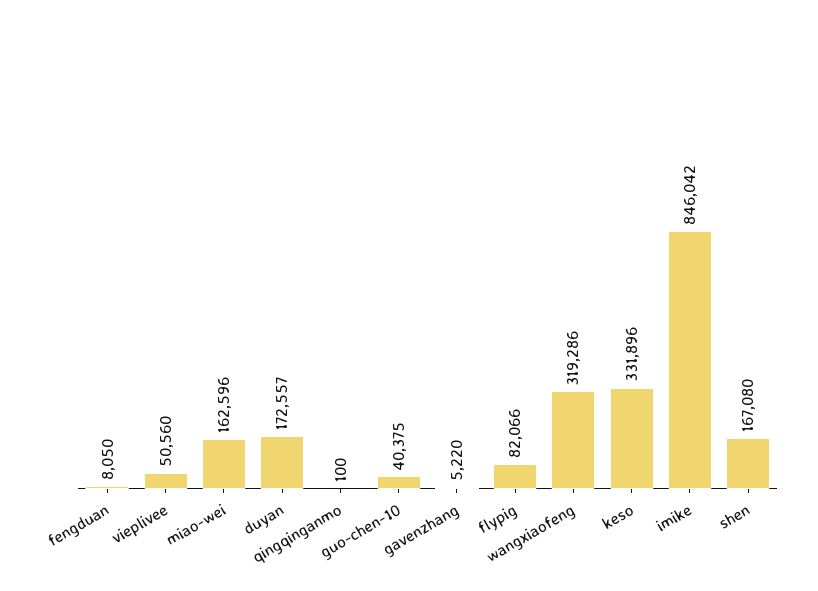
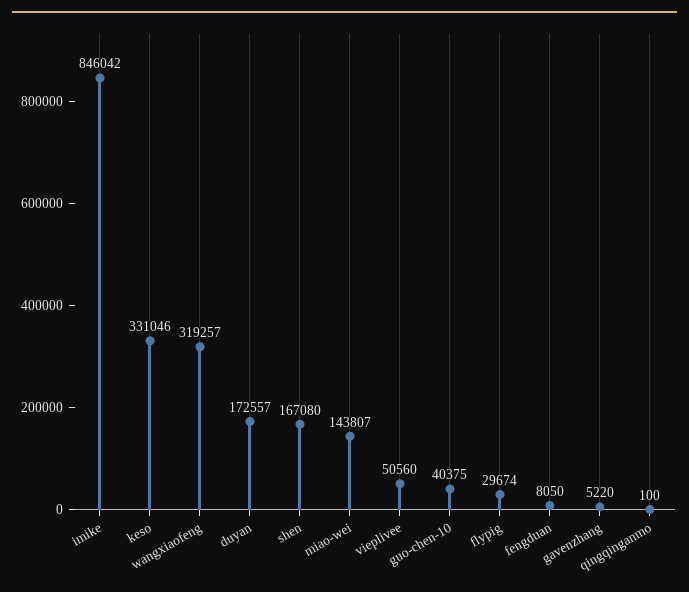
  {
    "fengduan": 8050,
    "vieplivee": 50560,
-   "miao-wei": 162596,
+   "miao-wei": 143807,
    "duyan": 172557,
    "qingqinganmo": 100,
    "guo-chen-10": 40375,
    "gavenzhang": 5220,
-   "flypig": 82066,
+   "flypig": 29674,
-   "wangxiaofeng": 319286,
+   "wangxiaofeng": 319257,
-   "keso": 331896,
+   "keso": 331046,
    "imike": 846042,
    "shen": 167080
  }

